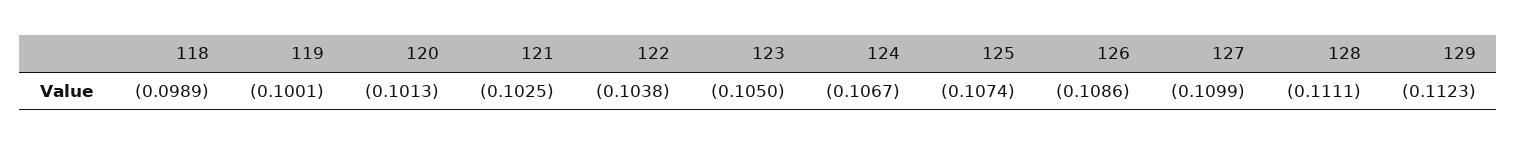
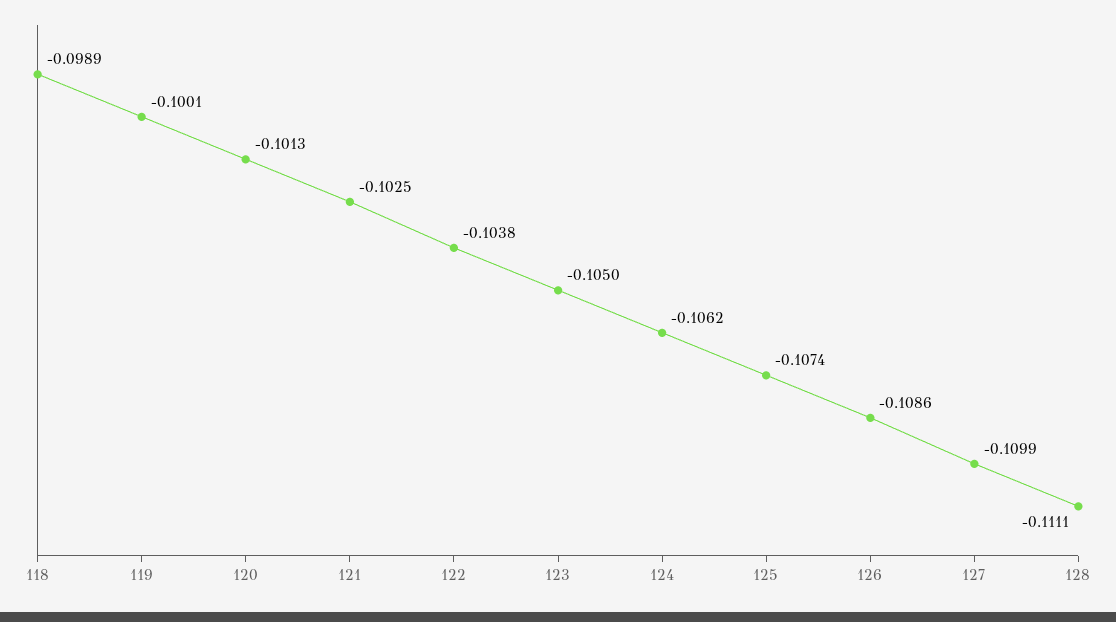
  {
    "118": -0.0989,
    "119": -0.1001,
    "120": -0.1013,
    "121": -0.1025,
    "122": -0.1038,
    "123": -0.105,
-   "124": -0.1067,
+   "124": -0.1062,
    "125": -0.1074,
    "126": -0.1086,
    "127": -0.1099,
-   "128": -0.1111,
+   "128": -0.1111
-   "129": -0.1123
  }

